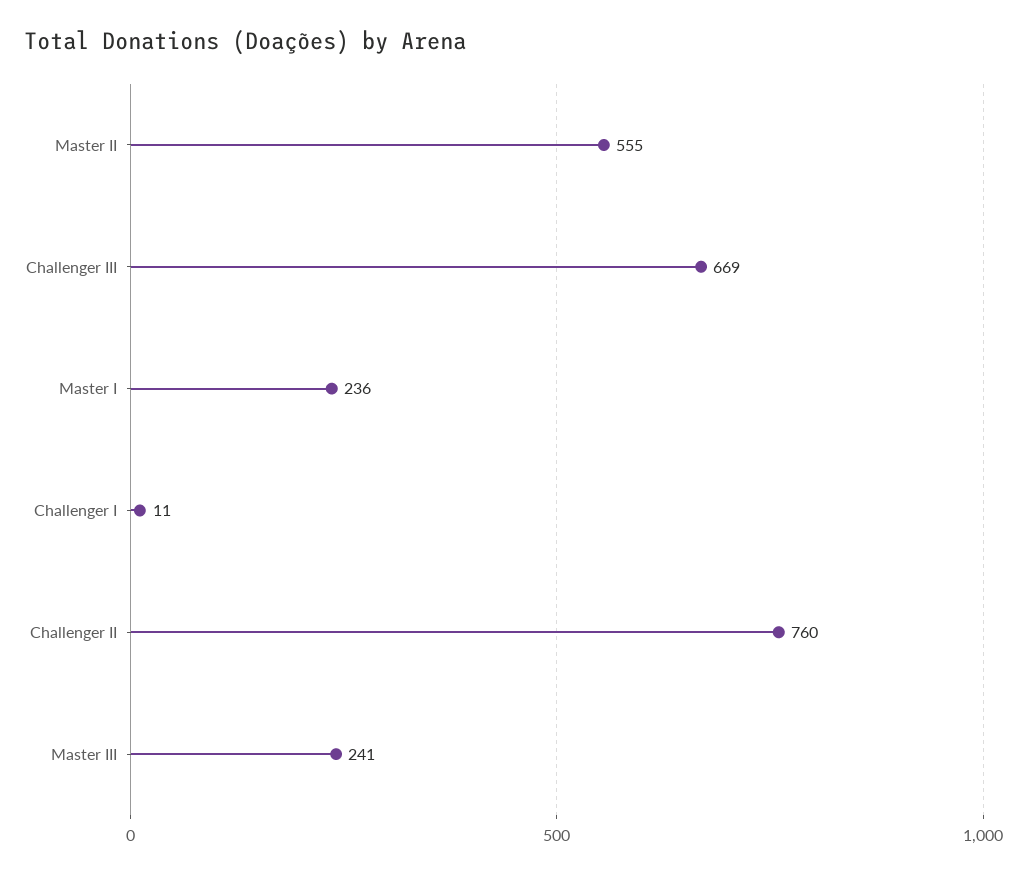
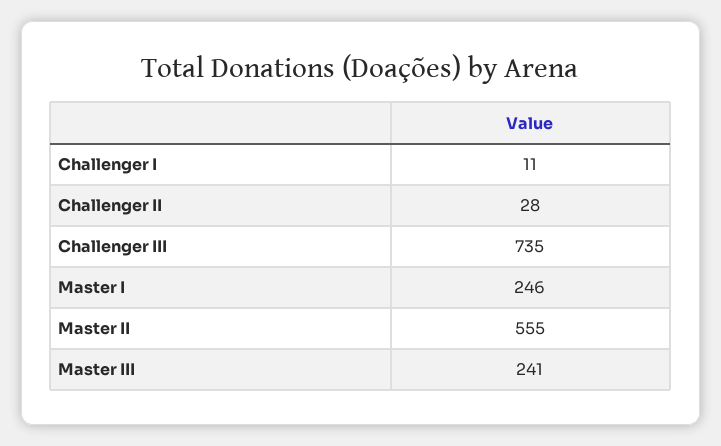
  {
    "Master II": 555,
-   "Challenger III": 669,
+   "Challenger III": 735,
-   "Master I": 236,
+   "Master I": 246,
    "Challenger I": 11,
-   "Challenger II": 760,
+   "Challenger II": 28,
    "Master III": 241
  }

